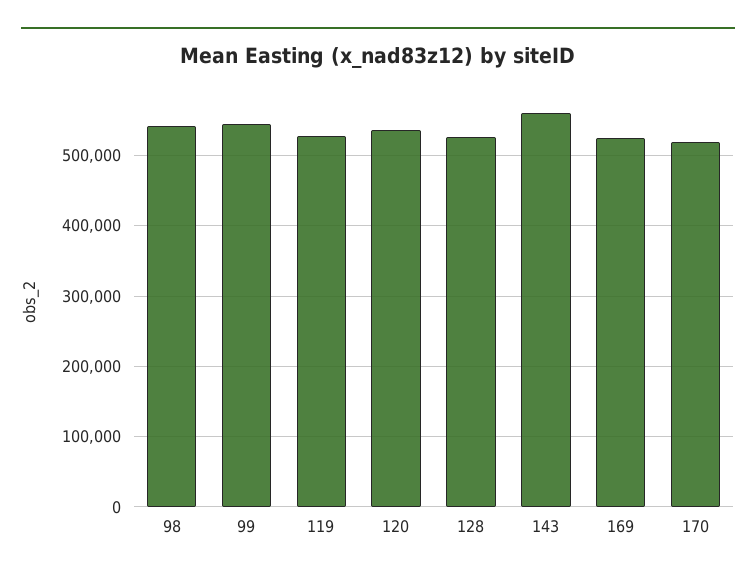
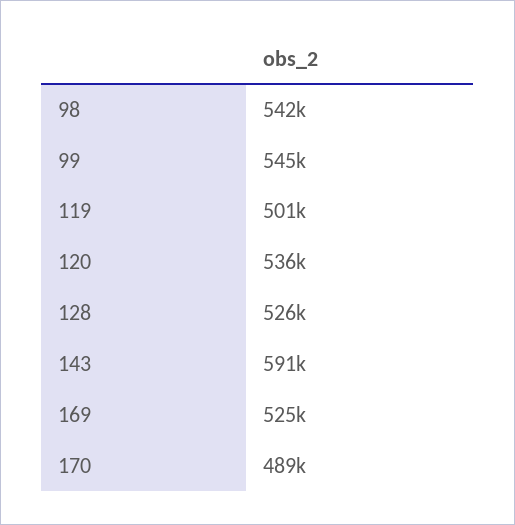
  {
    "98": 542000,
    "99": 545000,
-   "119": 530000,
+   "119": 501000,
    "120": 536000,
    "128": 526000,
-   "143": 560000,
+   "143": 591000,
    "169": 525000,
-   "170": 520000
+   "170": 489000
  }

